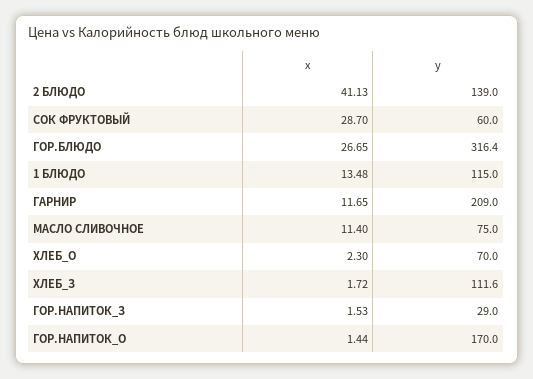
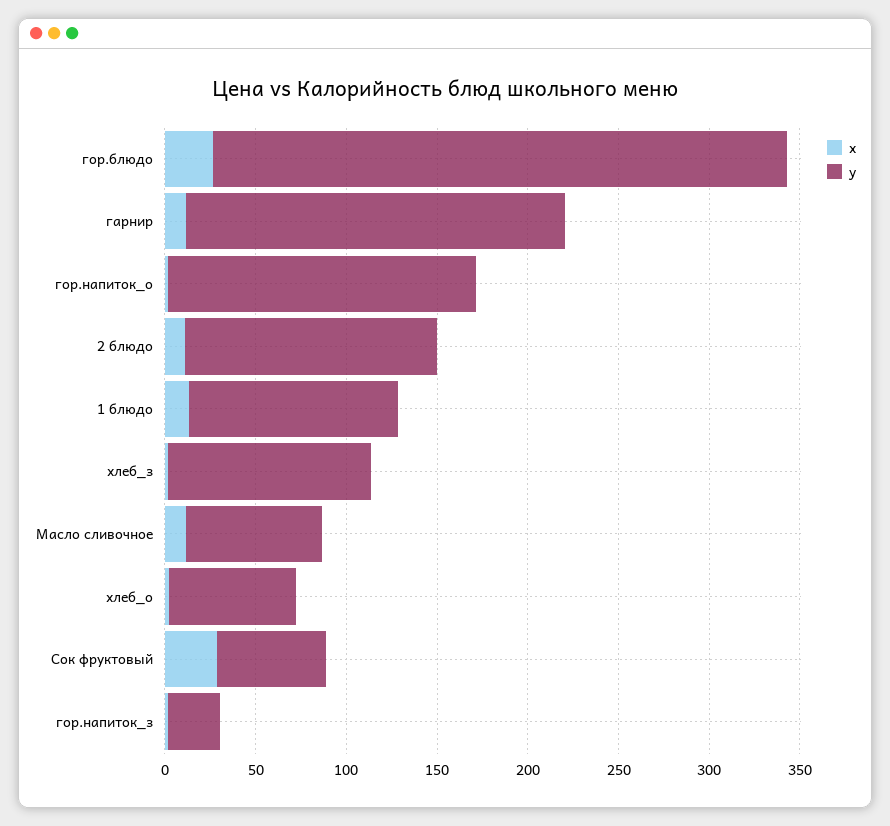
  {
    "x": {
-     "2 БЛЮДО": 41.13,
+     "2 БЛЮДО": 10,
      "СОК ФРУКТОВЫЙ": 28.7,
      "ГОР.БЛЮДО": 26.65,
      "1 БЛЮДО": 13.48,
      "ГАРНИР": 11.65,
      "МАСЛО СЛИВОЧНОЕ": 11.4,
      "ХЛЕБ_О": 2.3,
      "ХЛЕБ_З": 1.72,
      "ГОР.НАПИТОК_З": 1.53,
      "ГОР.НАПИТОК_О": 1.44
    },
    "y": {
      "2 БЛЮДО": 139,
      "СОК ФРУКТОВЫЙ": 60,
      "ГОР.БЛЮДО": 316.4,
      "1 БЛЮДО": 115,
      "ГАРНИР": 209,
      "МАСЛО СЛИВОЧНОЕ": 75,
      "ХЛЕБ_О": 70,
      "ХЛЕБ_З": 111.6,
      "ГОР.НАПИТОК_З": 29,
      "ГОР.НАПИТОК_О": 170
    }
  }

